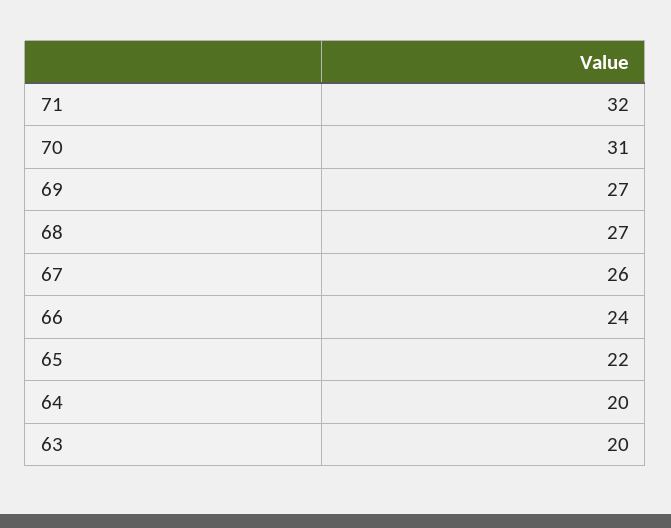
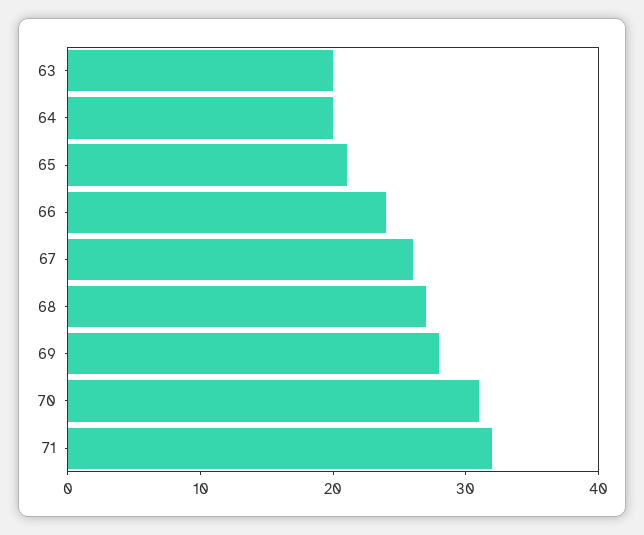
  {
    "71": 32,
    "70": 31,
-   "69": 27,
+   "69": 28,
    "68": 27,
    "67": 26,
    "66": 24,
-   "65": 22,
+   "65": 21,
    "64": 20,
    "63": 20
  }

